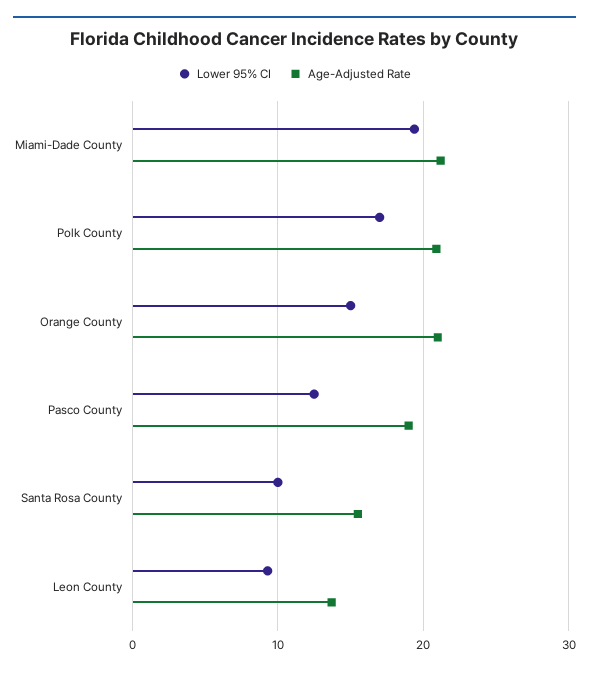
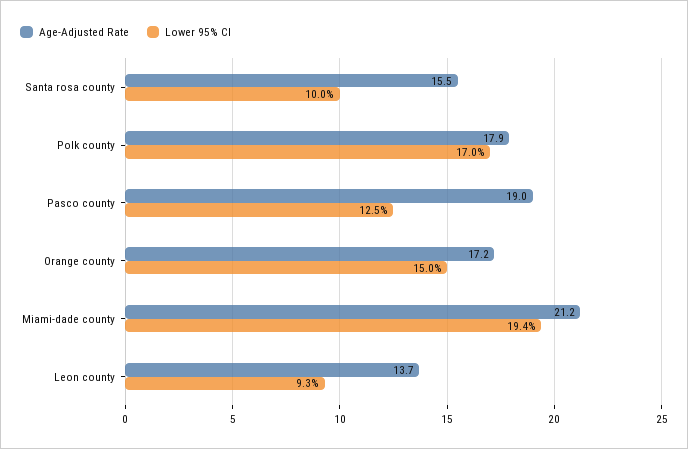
  {
    "Lower 95% CI": {
      "Miami-Dade County": 19.4,
      "Polk County": 17,
      "Orange County": 15,
      "Pasco County": 12.5,
      "Santa Rosa County": 10,
      "Leon County": 9.3
    },
    "Age-Adjusted Rate": {
      "Miami-Dade County": 21.2,
-     "Polk County": 21,
+     "Polk County": 17.9,
-     "Orange County": 21,
+     "Orange County": 17.2,
      "Pasco County": 19,
      "Santa Rosa County": 15.5,
      "Leon County": 13.7
    }
  }

